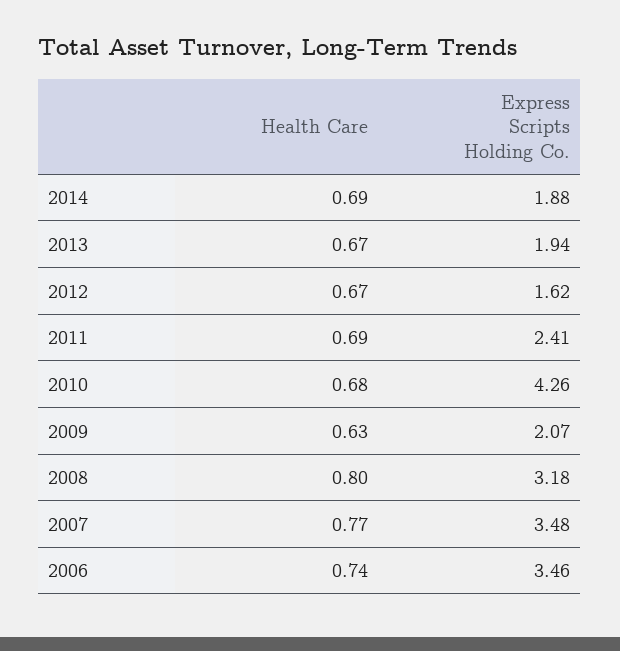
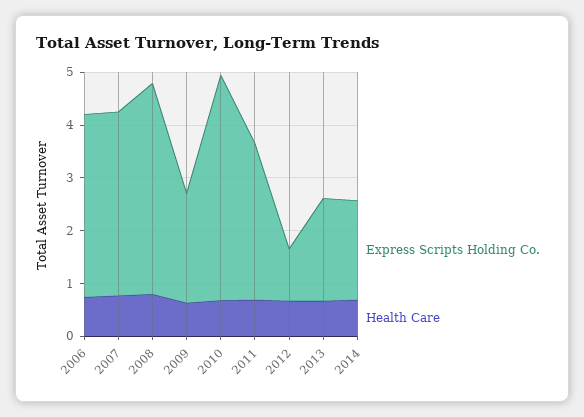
  {
    "Health Care": {
      "2014": 0.69,
      "2013": 0.67,
      "2012": 0.67,
      "2011": 0.69,
      "2010": 0.68,
      "2009": 0.63,
      "2008": 0.8,
      "2007": 0.77,
      "2006": 0.74
    },
    "Express Scripts Holding Co.": {
      "2014": 1.88,
      "2013": 1.94,
-     "2012": 1.62,
+     "2012": 1,
-     "2011": 2.41,
+     "2011": 3,
      "2010": 4.26,
      "2009": 2.07,
-     "2008": 3.18,
+     "2008": 4,
      "2007": 3.48,
      "2006": 3.46
    }
  }

